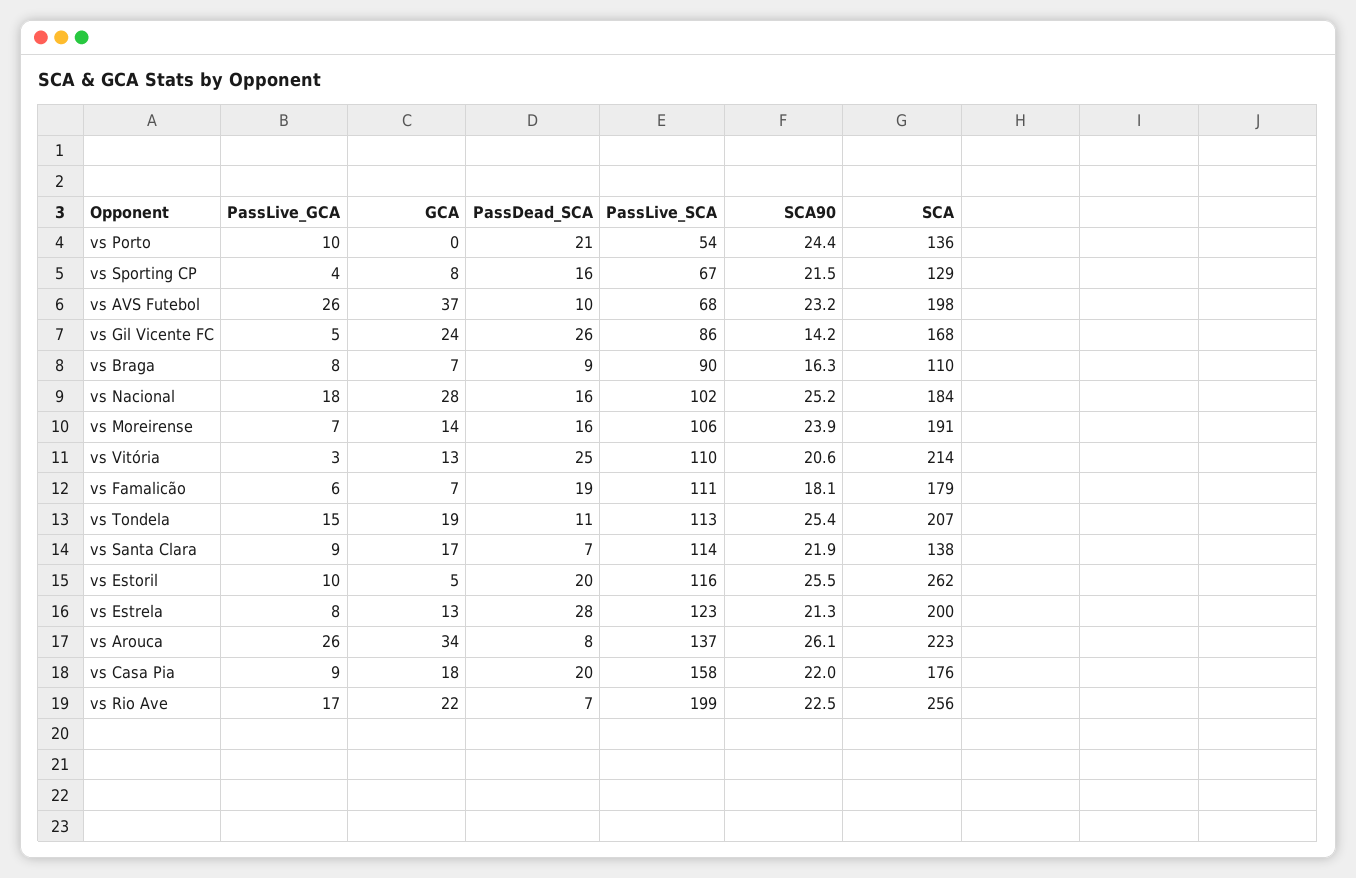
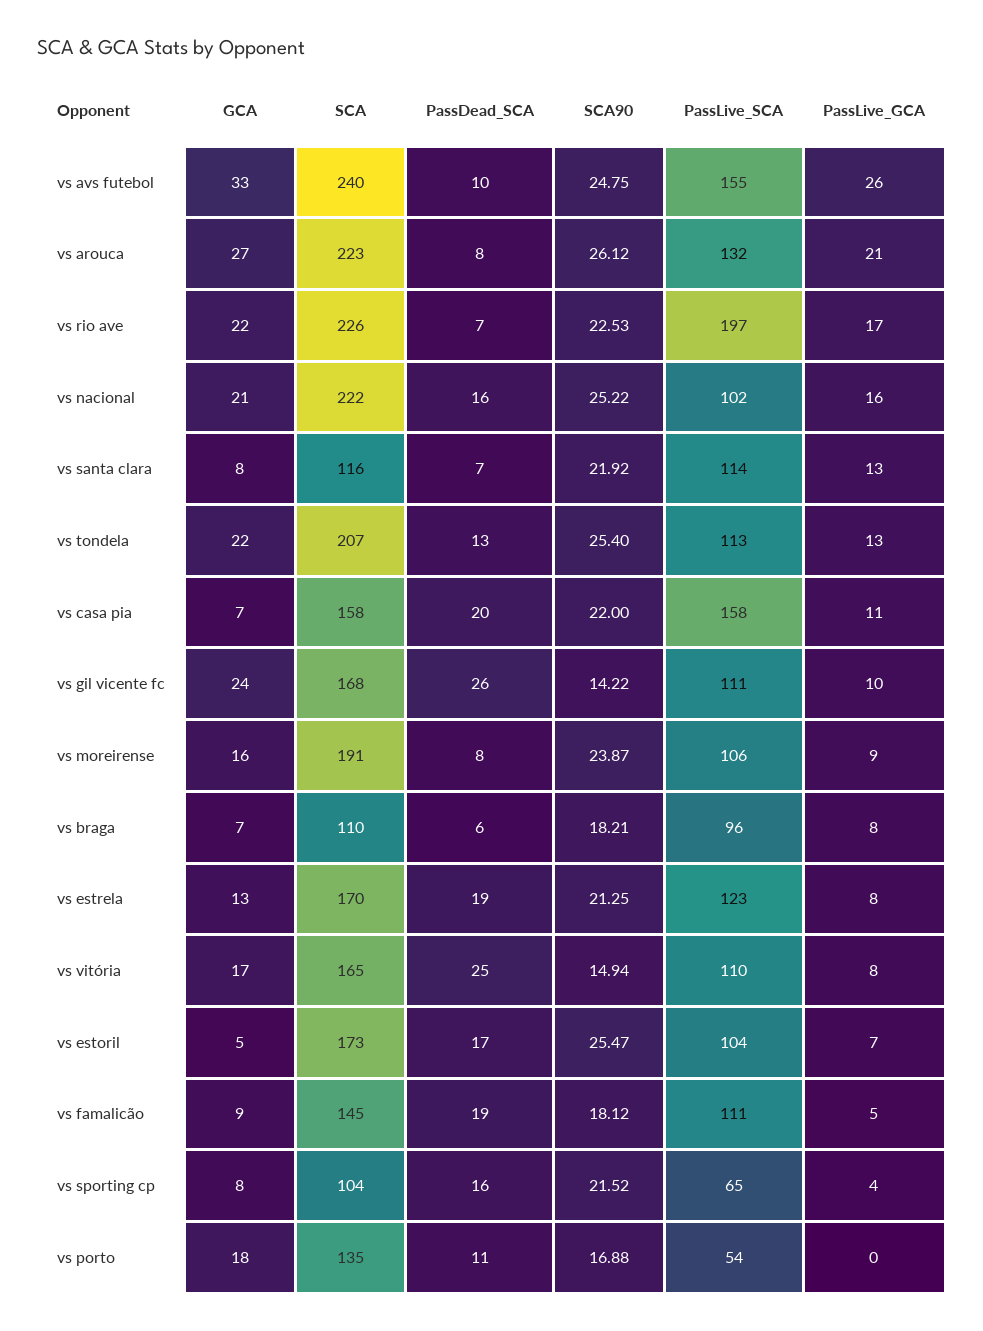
  {
    "PassLive_GCA": {
-     "vs Porto": 10,
+     "vs Porto": 0,
      "vs Sporting CP": 4,
      "vs AVS Futebol": 26,
-     "vs Gil Vicente FC": 5,
+     "vs Gil Vicente FC": 10,
      "vs Braga": 8,
-     "vs Nacional": 18,
+     "vs Nacional": 16,
-     "vs Moreirense": 7,
+     "vs Moreirense": 9,
-     "vs Vitória": 3,
+     "vs Vitória": 8,
-     "vs Famalicão": 6,
+     "vs Famalicão": 5,
-     "vs Tondela": 15,
+     "vs Tondela": 13,
-     "vs Santa Clara": 9,
+     "vs Santa Clara": 13,
-     "vs Estoril": 10,
+     "vs Estoril": 7,
      "vs Estrela": 8,
-     "vs Arouca": 26,
+     "vs Arouca": 21,
-     "vs Casa Pia": 9,
+     "vs Casa Pia": 11,
      "vs Rio Ave": 17
    },
    "GCA": {
-     "vs Porto": 0,
+     "vs Porto": 18,
      "vs Sporting CP": 8,
-     "vs AVS Futebol": 37,
+     "vs AVS Futebol": 33,
      "vs Gil Vicente FC": 24,
      "vs Braga": 7,
-     "vs Nacional": 28,
+     "vs Nacional": 21,
-     "vs Moreirense": 14,
+     "vs Moreirense": 16,
-     "vs Vitória": 13,
+     "vs Vitória": 17,
-     "vs Famalicão": 7,
+     "vs Famalicão": 9,
-     "vs Tondela": 19,
+     "vs Tondela": 22,
-     "vs Santa Clara": 17,
+     "vs Santa Clara": 8,
      "vs Estoril": 5,
      "vs Estrela": 13,
-     "vs Arouca": 34,
+     "vs Arouca": 27,
-     "vs Casa Pia": 18,
+     "vs Casa Pia": 7,
      "vs Rio Ave": 22
    },
    "PassDead_SCA": {
-     "vs Porto": 21,
+     "vs Porto": 11,
      "vs Sporting CP": 16,
      "vs AVS Futebol": 10,
      "vs Gil Vicente FC": 26,
-     "vs Braga": 9,
+     "vs Braga": 6,
      "vs Nacional": 16,
-     "vs Moreirense": 16,
+     "vs Moreirense": 8,
      "vs Vitória": 25,
      "vs Famalicão": 19,
-     "vs Tondela": 11,
+     "vs Tondela": 13,
      "vs Santa Clara": 7,
-     "vs Estoril": 20,
+     "vs Estoril": 17,
-     "vs Estrela": 28,
+     "vs Estrela": 19,
      "vs Arouca": 8,
      "vs Casa Pia": 20,
      "vs Rio Ave": 7
    },
    "PassLive_SCA": {
      "vs Porto": 54,
-     "vs Sporting CP": 67,
+     "vs Sporting CP": 65,
-     "vs AVS Futebol": 68,
+     "vs AVS Futebol": 155,
-     "vs Gil Vicente FC": 86,
+     "vs Gil Vicente FC": 111,
-     "vs Braga": 90,
+     "vs Braga": 96,
      "vs Nacional": 102,
      "vs Moreirense": 106,
      "vs Vitória": 110,
      "vs Famalicão": 111,
      "vs Tondela": 113,
      "vs Santa Clara": 114,
-     "vs Estoril": 116,
+     "vs Estoril": 104,
      "vs Estrela": 123,
-     "vs Arouca": 137,
+     "vs Arouca": 132,
      "vs Casa Pia": 158,
-     "vs Rio Ave": 199
+     "vs Rio Ave": 197
    },
    "SCA90": {
-     "vs Porto": 24.4,
+     "vs Porto": 16.88,
      "vs Sporting CP": 21.52,
-     "vs AVS Futebol": 23.2,
+     "vs AVS Futebol": 24.75,
      "vs Gil Vicente FC": 14.22,
-     "vs Braga": 16.3,
+     "vs Braga": 18.21,
      "vs Nacional": 25.22,
      "vs Moreirense": 23.87,
-     "vs Vitória": 20.6,
+     "vs Vitória": 14.94,
      "vs Famalicão": 18.12,
      "vs Tondela": 25.4,
      "vs Santa Clara": 21.92,
      "vs Estoril": 25.47,
      "vs Estrela": 21.25,
      "vs Arouca": 26.12,
      "vs Casa Pia": 22,
      "vs Rio Ave": 22.53
    },
    "SCA": {
-     "vs Porto": 136,
+     "vs Porto": 135,
-     "vs Sporting CP": 129,
+     "vs Sporting CP": 104,
-     "vs AVS Futebol": 198,
+     "vs AVS Futebol": 240,
      "vs Gil Vicente FC": 168,
      "vs Braga": 110,
-     "vs Nacional": 184,
+     "vs Nacional": 222,
      "vs Moreirense": 191,
-     "vs Vitória": 214,
+     "vs Vitória": 165,
-     "vs Famalicão": 179,
+     "vs Famalicão": 145,
      "vs Tondela": 207,
-     "vs Santa Clara": 138,
+     "vs Santa Clara": 116,
-     "vs Estoril": 262,
+     "vs Estoril": 173,
-     "vs Estrela": 200,
+     "vs Estrela": 170,
      "vs Arouca": 223,
-     "vs Casa Pia": 176,
+     "vs Casa Pia": 158,
-     "vs Rio Ave": 256
+     "vs Rio Ave": 226
    }
  }

